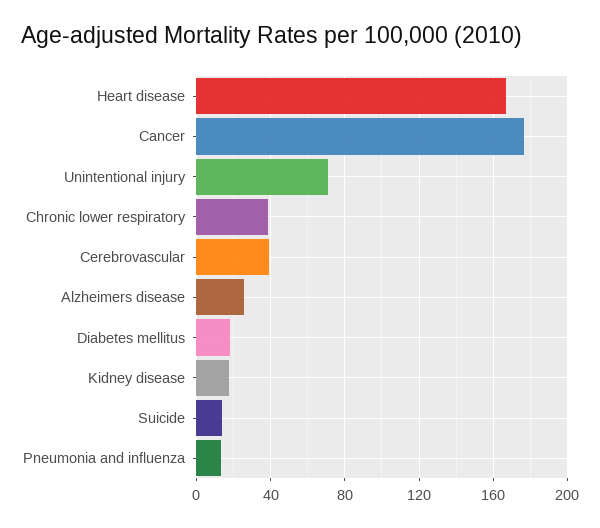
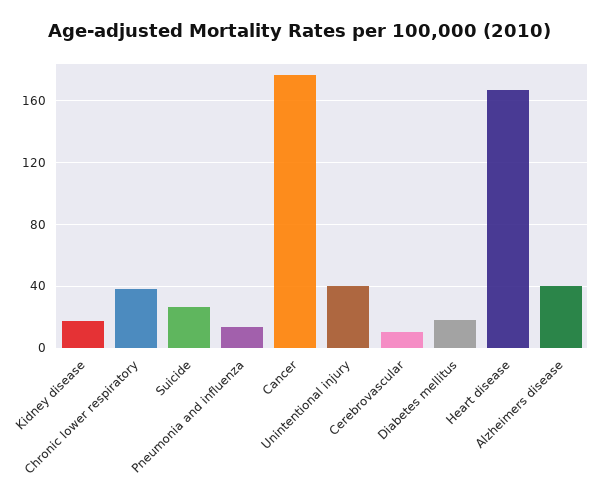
  {
    "Heart disease": 165,
    "Cancer": 175,
-   "Unintentional injury": 70,
+   "Unintentional injury": 40,
    "Chronic lower respiratory": 40,
-   "Cerebrovascular": 40,
+   "Cerebrovascular": 10,
-   "Alzheimers disease": 25,
+   "Alzheimers disease": 40,
    "Diabetes mellitus": 20,
    "Kidney disease": 20,
-   "Suicide": 15,
+   "Suicide": 25,
    "Pneumonia and influenza": 15
  }

